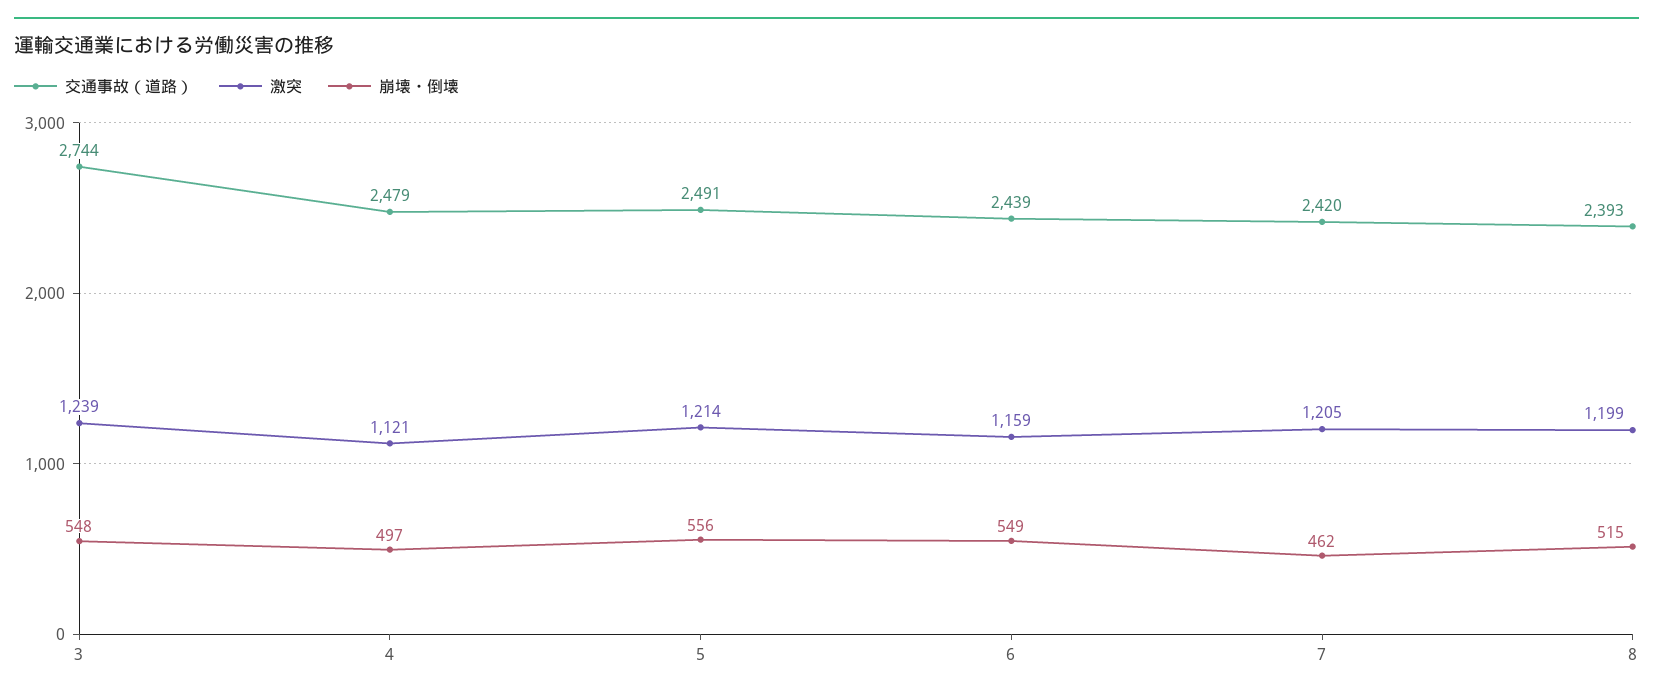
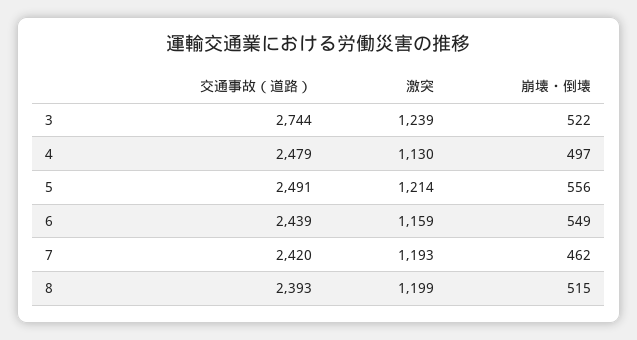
  {
    "交通事故（道路）": {
      "3": 2744,
      "4": 2479,
      "5": 2491,
      "6": 2439,
      "7": 2420,
      "8": 2393
    },
    "激突": {
      "3": 1239,
-     "4": 1121,
+     "4": 1130,
      "5": 1214,
      "6": 1159,
-     "7": 1205,
+     "7": 1193,
      "8": 1199
    },
    "崩壊・倒壊": {
-     "3": 548,
+     "3": 522,
      "4": 497,
      "5": 556,
      "6": 549,
      "7": 462,
      "8": 515
    }
  }

